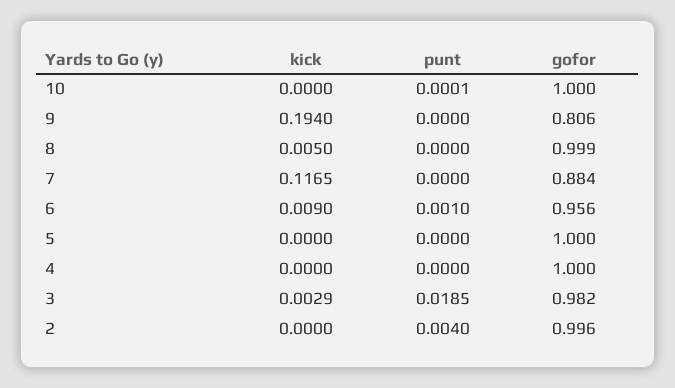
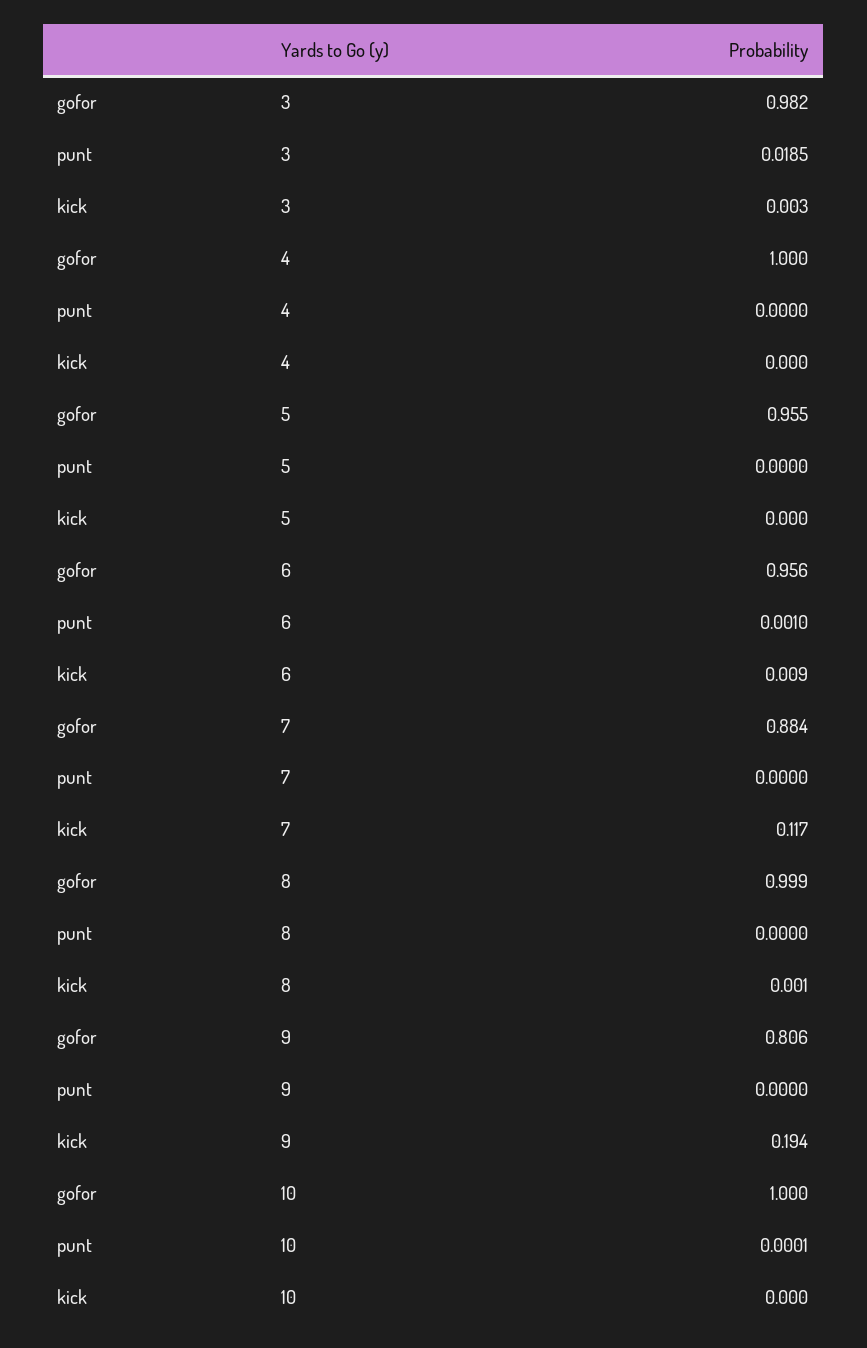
  {
    "kick": {
      "10": 0,
      "9": 0.194,
-     "8": 0.005,
+     "8": 0.001,
      "7": 0.1165,
      "6": 0.009,
      "5": 0,
      "4": 0,
-     "3": 0.0029,
+     "3": 0.0029
-     "2": 0
    },
    "punt": {
      "10": 0.0001,
      "9": 0,
      "8": 0,
      "7": 0,
      "6": 0.001,
      "5": 0,
      "4": 0,
-     "3": 0.0185,
+     "3": 0.0185
-     "2": 0.004
    },
    "gofor": {
      "10": 1,
      "9": 0.806,
      "8": 0.999,
      "7": 0.884,
      "6": 0.956,
-     "5": 1,
+     "5": 0.955,
      "4": 1,
-     "3": 0.982,
+     "3": 0.982
-     "2": 0.996
    }
  }

